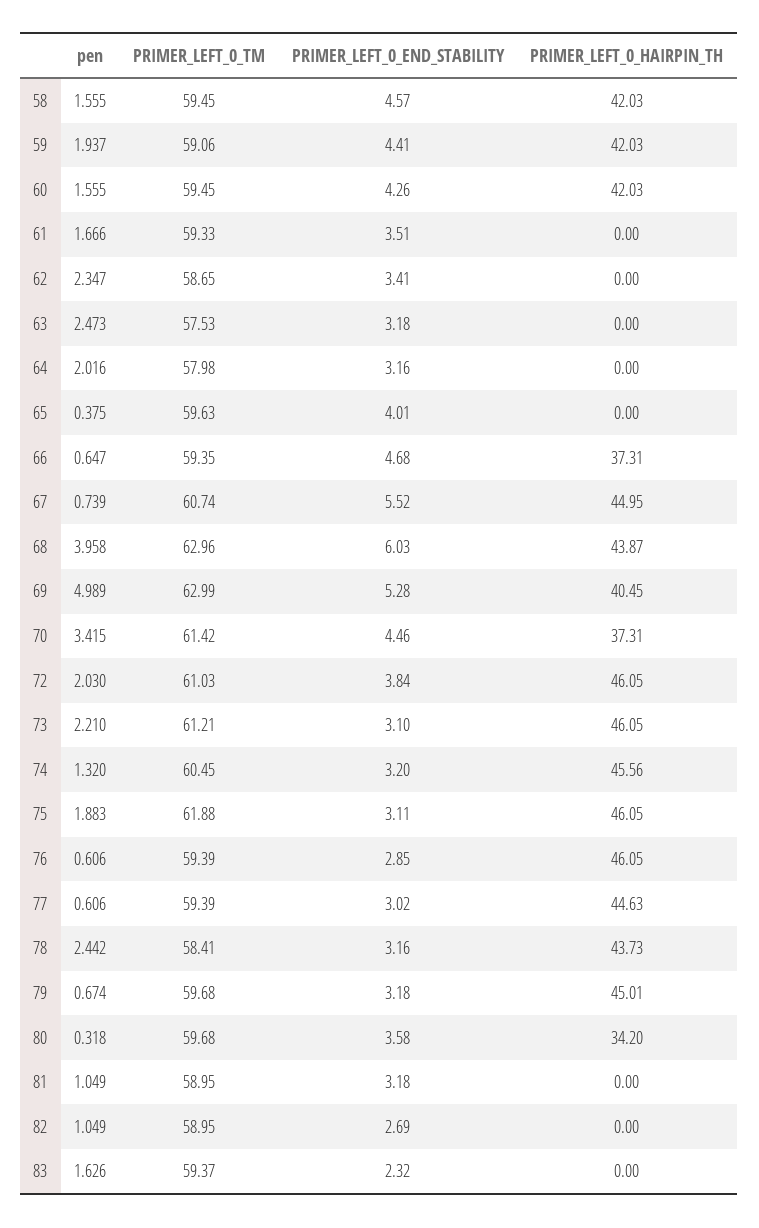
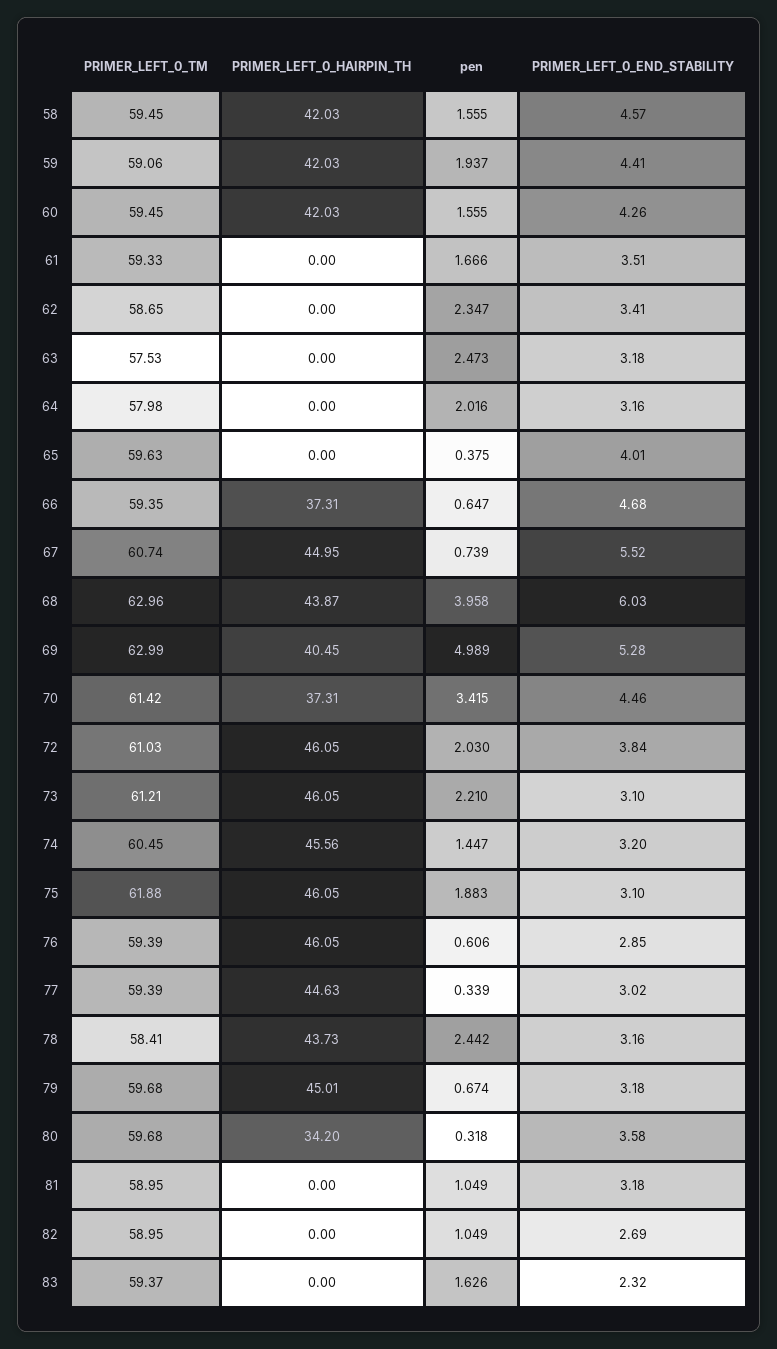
  {
    "pen": {
      "58": 1.555,
      "59": 1.937,
      "60": 1.555,
      "61": 1.666,
      "62": 2.347,
      "63": 2.473,
      "64": 2.016,
      "65": 0.375,
      "66": 0.647,
      "67": 0.739,
      "68": 3.958,
      "69": 4.989,
      "70": 3.415,
      "72": 2.03,
      "73": 2.21,
-     "74": 1.32,
+     "74": 1.447,
      "75": 1.883,
      "76": 0.606,
-     "77": 0.606,
+     "77": 0.339,
      "78": 2.442,
      "79": 0.674,
      "80": 0.318,
      "81": 1.049,
      "82": 1.049,
      "83": 1.626
    },
    "PRIMER_LEFT_0_TM": {
      "58": 59.45,
      "59": 59.06,
      "60": 59.45,
      "61": 59.33,
      "62": 58.65,
      "63": 57.53,
      "64": 57.98,
      "65": 59.63,
      "66": 59.35,
      "67": 60.74,
      "68": 62.96,
      "69": 62.99,
      "70": 61.42,
      "72": 61.03,
      "73": 61.21,
      "74": 60.45,
      "75": 61.88,
      "76": 59.39,
      "77": 59.39,
      "78": 58.41,
      "79": 59.68,
      "80": 59.68,
      "81": 58.95,
      "82": 58.95,
      "83": 59.37
    },
    "PRIMER_LEFT_0_END_STABILITY": {
      "58": 4.57,
      "59": 4.41,
      "60": 4.26,
      "61": 3.51,
      "62": 3.41,
      "63": 3.18,
      "64": 3.16,
      "65": 4.01,
      "66": 4.68,
      "67": 5.52,
      "68": 6.03,
      "69": 5.28,
      "70": 4.46,
      "72": 3.84,
      "73": 3.1,
      "74": 3.2,
-     "75": 3.11,
+     "75": 3.1,
      "76": 2.85,
      "77": 3.02,
      "78": 3.16,
      "79": 3.18,
      "80": 3.58,
      "81": 3.18,
      "82": 2.69,
      "83": 2.32
    },
    "PRIMER_LEFT_0_HAIRPIN_TH": {
      "58": 42.03,
      "59": 42.03,
      "60": 42.03,
      "61": 0,
      "62": 0,
      "63": 0,
      "64": 0,
      "65": 0,
      "66": 37.31,
      "67": 44.95,
      "68": 43.87,
      "69": 40.45,
      "70": 37.31,
      "72": 46.05,
      "73": 46.05,
      "74": 45.56,
      "75": 46.05,
      "76": 46.05,
      "77": 44.63,
      "78": 43.73,
      "79": 45.01,
      "80": 34.2,
      "81": 0,
      "82": 0,
      "83": 0
    }
  }

